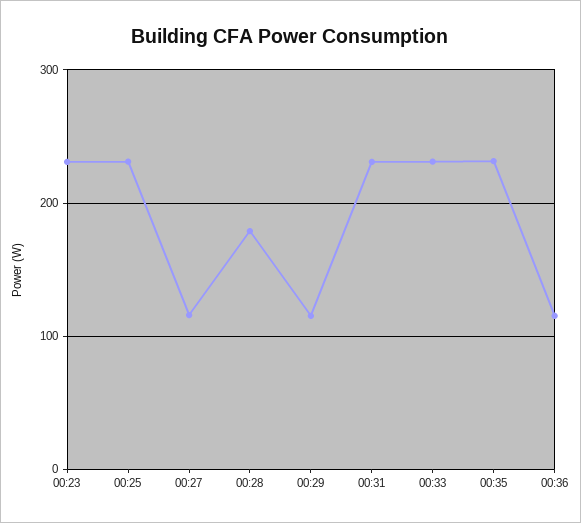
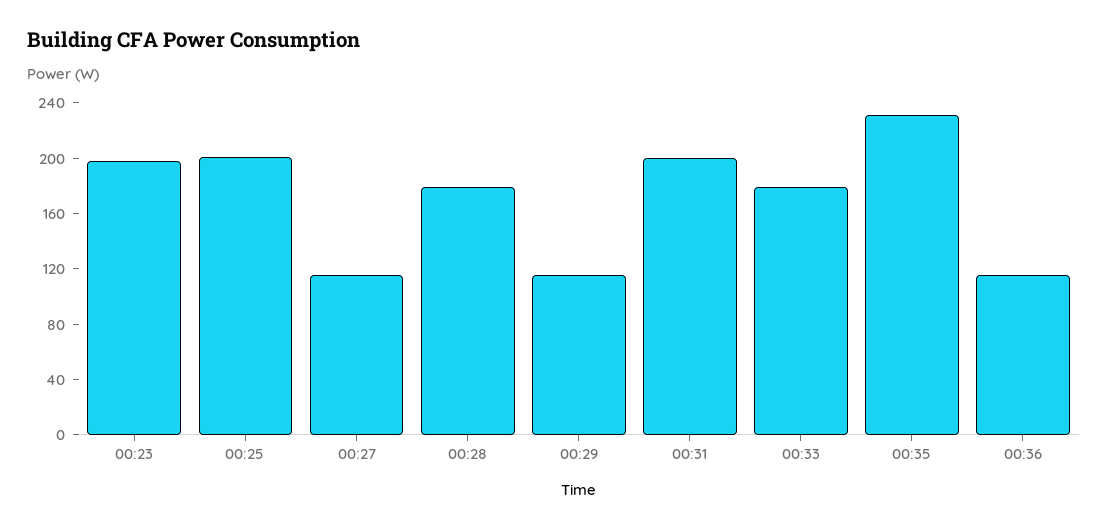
  {
-   "00:23": 230,
+   "00:23": 200,
-   "00:25": 230,
+   "00:25": 200,
    "00:27": 120,
    "00:28": 180,
    "00:29": 120,
-   "00:31": 230,
+   "00:31": 200,
-   "00:33": 230,
+   "00:33": 180,
    "00:35": 230,
    "00:36": 120
  }

